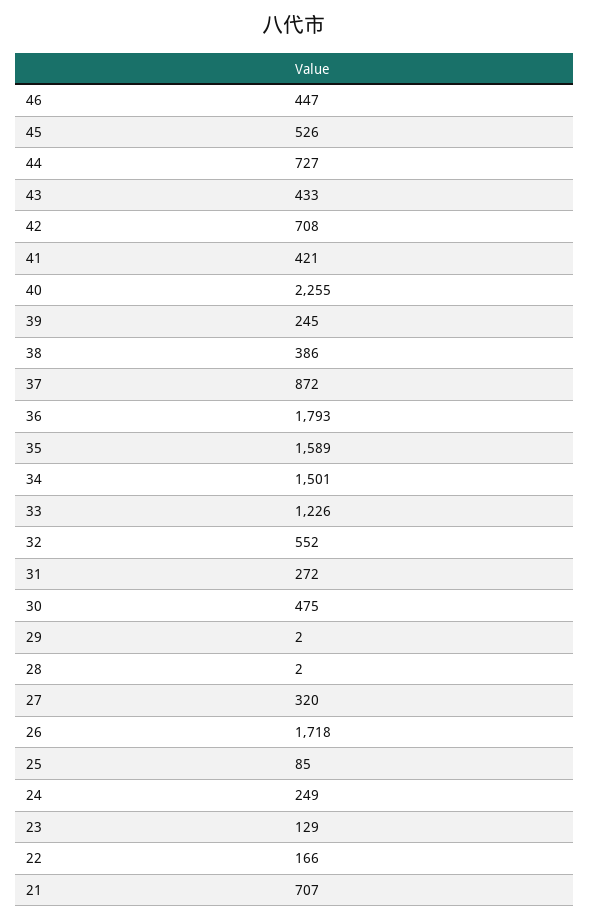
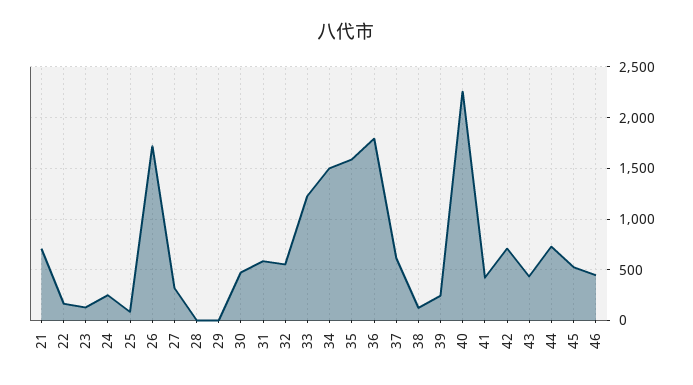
  {
    "46": 447,
    "45": 526,
    "44": 727,
    "43": 433,
    "42": 708,
    "41": 421,
    "40": 2255,
    "39": 245,
-   "38": 386,
+   "38": 100,
-   "37": 872,
+   "37": 600,
    "36": 1793,
    "35": 1589,
    "34": 1501,
    "33": 1226,
    "32": 552,
-   "31": 272,
+   "31": 600,
    "30": 475,
    "29": 2,
    "28": 2,
    "27": 320,
    "26": 1718,
    "25": 85,
    "24": 249,
    "23": 129,
    "22": 166,
    "21": 707
  }

